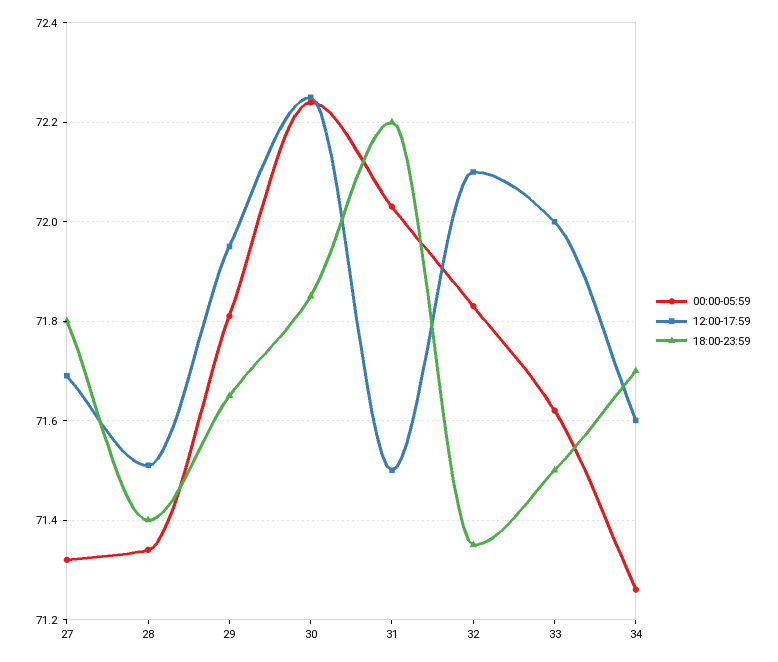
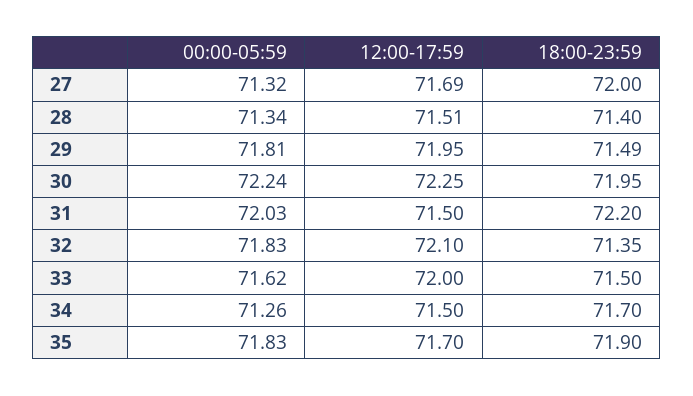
  {
    "00:00-05:59": {
      "27": 71.32,
      "28": 71.34,
      "29": 71.81,
      "30": 72.24,
      "31": 72.03,
      "32": 71.83,
      "33": 71.62,
-     "34": 71.26
+     "34": 71.26,
+     "35": 71.83
    },
    "12:00-17:59": {
      "27": 71.69,
      "28": 71.51,
      "29": 71.95,
      "30": 72.25,
      "31": 71.5,
      "32": 72.1,
      "33": 72,
-     "34": 71.6
+     "34": 71.5,
+     "35": 71.7
    },
    "18:00-23:59": {
-     "27": 71.8,
+     "27": 72,
      "28": 71.4,
-     "29": 71.65,
+     "29": 71.49,
-     "30": 71.85,
+     "30": 71.95,
      "31": 72.2,
      "32": 71.35,
      "33": 71.5,
-     "34": 71.7
+     "34": 71.7,
+     "35": 71.9
    }
  }

